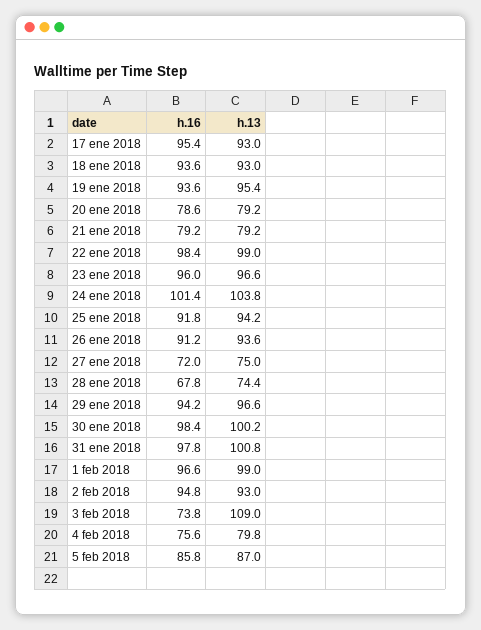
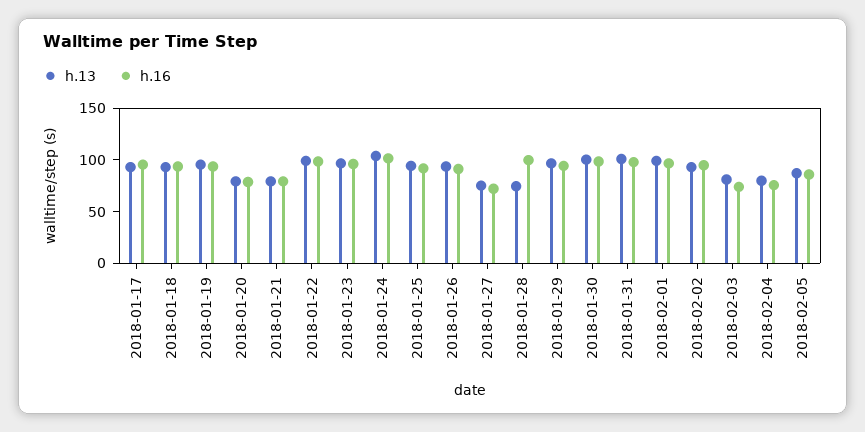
  {
    "h.16": {
      "17 ene 2018": 95.4,
      "18 ene 2018": 93.6,
      "19 ene 2018": 93.6,
      "20 ene 2018": 78.6,
      "21 ene 2018": 79.2,
      "22 ene 2018": 98.4,
      "23 ene 2018": 96,
      "24 ene 2018": 101.4,
      "25 ene 2018": 91.8,
      "26 ene 2018": 91.2,
      "27 ene 2018": 72,
-     "28 ene 2018": 67.8,
+     "28 ene 2018": 100,
      "29 ene 2018": 94.2,
      "30 ene 2018": 98.4,
      "31 ene 2018": 97.8,
      "1 feb 2018": 96.6,
      "2 feb 2018": 94.8,
      "3 feb 2018": 73.8,
      "4 feb 2018": 75.6,
      "5 feb 2018": 85.8
    },
    "h.13": {
      "17 ene 2018": 93,
      "18 ene 2018": 93,
      "19 ene 2018": 95.4,
      "20 ene 2018": 79.2,
      "21 ene 2018": 79.2,
      "22 ene 2018": 99,
      "23 ene 2018": 96.6,
      "24 ene 2018": 103.8,
      "25 ene 2018": 94.2,
      "26 ene 2018": 93.6,
      "27 ene 2018": 75,
      "28 ene 2018": 74.4,
      "29 ene 2018": 96.6,
      "30 ene 2018": 100.2,
      "31 ene 2018": 100.8,
      "1 feb 2018": 99,
      "2 feb 2018": 93,
-     "3 feb 2018": 109,
+     "3 feb 2018": 80,
      "4 feb 2018": 79.8,
      "5 feb 2018": 87
    }
  }

